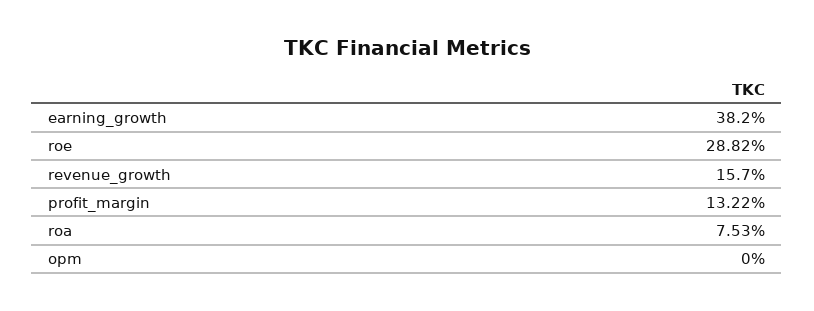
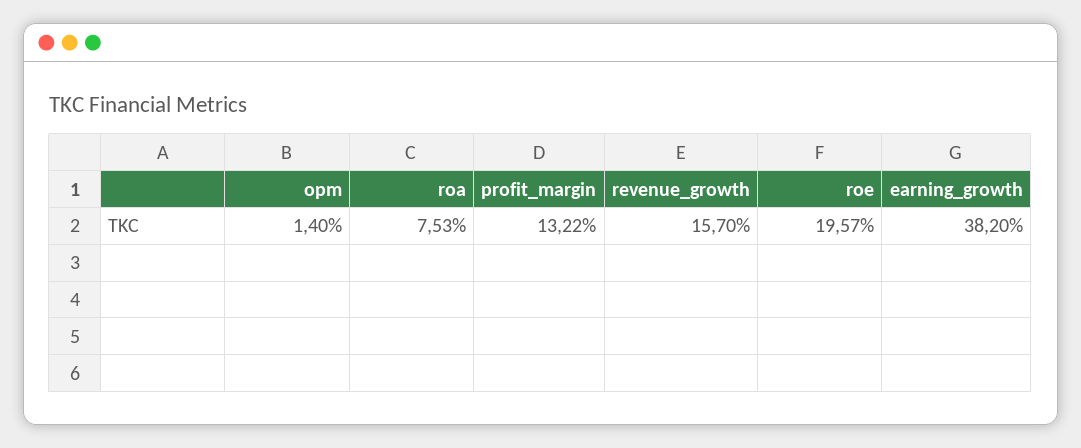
  {
    "earning_growth": 38.2,
-   "roe": 28.82,
+   "roe": 19.57,
    "revenue_growth": 15.7,
    "profit_margin": 13.22,
    "roa": 7.53,
-   "opm": 0
+   "opm": 1.4
  }

